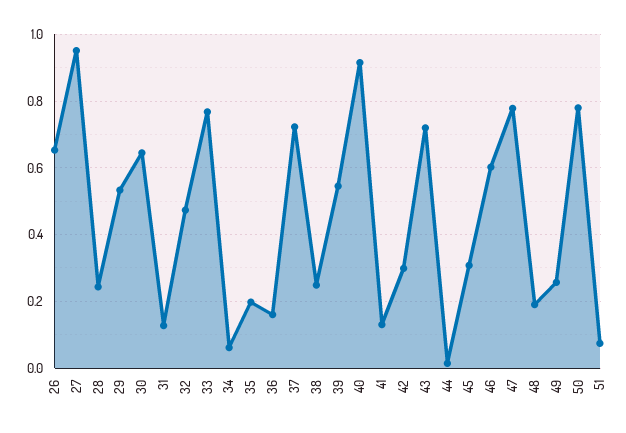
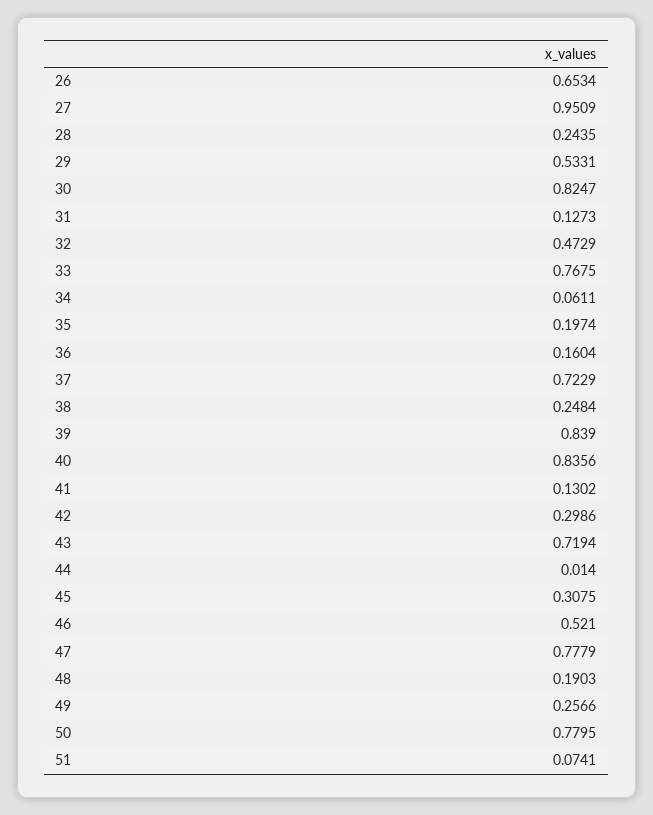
  {
    "26": 0.6534,
    "27": 0.9509,
    "28": 0.2435,
    "29": 0.5331,
-   "30": 0.64,
+   "30": 0.8247,
    "31": 0.1273,
    "32": 0.4729,
    "33": 0.7675,
    "34": 0.0611,
    "35": 0.1974,
    "36": 0.1604,
    "37": 0.7229,
    "38": 0.2484,
-   "39": 0.54,
+   "39": 0.839,
-   "40": 0.92,
+   "40": 0.8356,
    "41": 0.1302,
    "42": 0.2986,
    "43": 0.7194,
    "44": 0.014,
    "45": 0.3075,
-   "46": 0.6,
+   "46": 0.521,
    "47": 0.7779,
    "48": 0.1903,
    "49": 0.2566,
    "50": 0.7795,
    "51": 0.0741
  }

